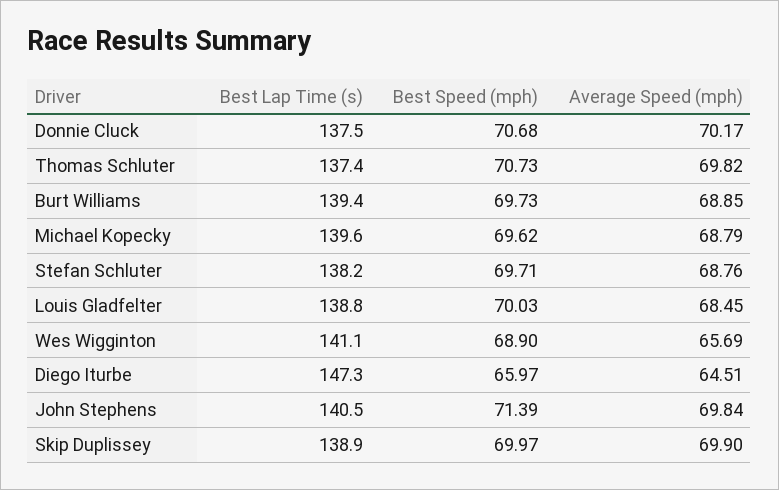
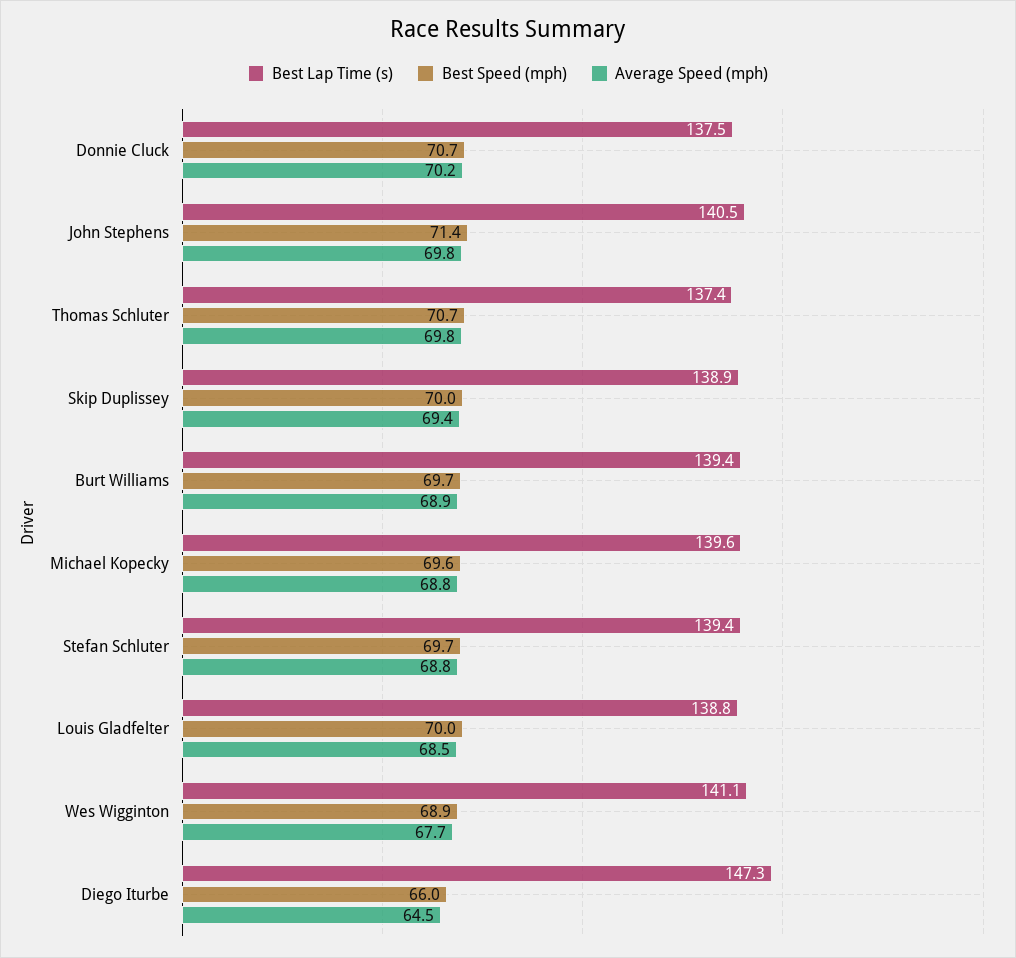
  {
    "Best Lap Time (s)": {
      "Donnie Cluck": 137.5,
      "Thomas Schluter": 137.4,
      "Burt Williams": 139.4,
      "Michael Kopecky": 139.6,
-     "Stefan Schluter": 138.2,
+     "Stefan Schluter": 139.4,
      "Louis Gladfelter": 138.8,
      "Wes Wigginton": 141.1,
      "Diego Iturbe": 147.3,
      "John Stephens": 140.5,
      "Skip Duplissey": 138.9
    },
    "Best Speed (mph)": {
      "Donnie Cluck": 70.68,
      "Thomas Schluter": 70.73,
      "Burt Williams": 69.73,
      "Michael Kopecky": 69.62,
      "Stefan Schluter": 69.71,
      "Louis Gladfelter": 70.03,
      "Wes Wigginton": 68.9,
      "Diego Iturbe": 65.97,
      "John Stephens": 71.39,
      "Skip Duplissey": 69.97
    },
    "Average Speed (mph)": {
      "Donnie Cluck": 70.17,
      "Thomas Schluter": 69.82,
      "Burt Williams": 68.85,
      "Michael Kopecky": 68.79,
      "Stefan Schluter": 68.76,
      "Louis Gladfelter": 68.45,
-     "Wes Wigginton": 65.69,
+     "Wes Wigginton": 67.7,
      "Diego Iturbe": 64.51,
      "John Stephens": 69.84,
-     "Skip Duplissey": 69.9
+     "Skip Duplissey": 69.4
    }
  }

